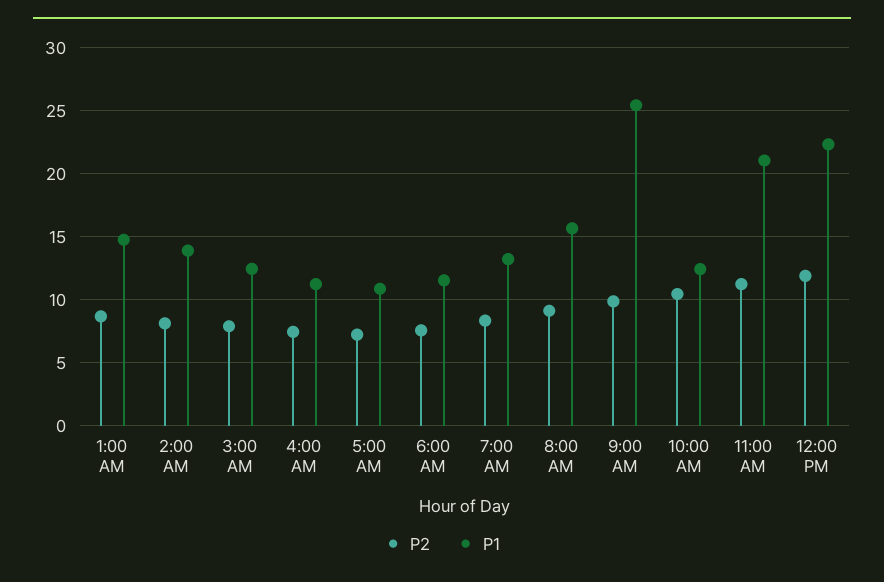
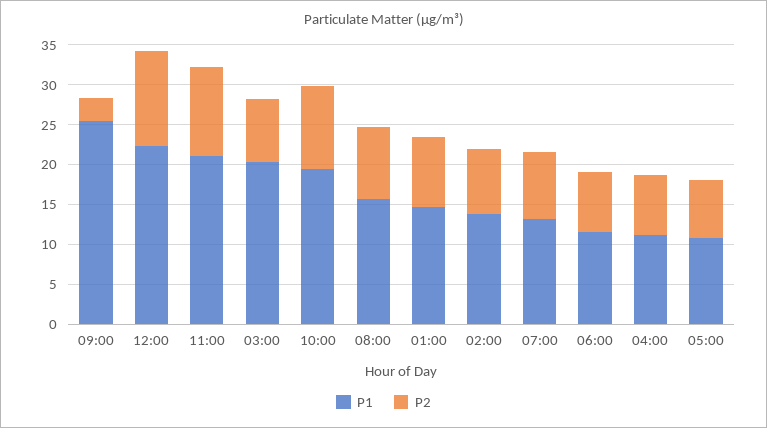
  {
    "P2": {
      "1:00 AM": 8.5,
      "2:00 AM": 8,
      "3:00 AM": 8,
      "4:00 AM": 7.5,
      "5:00 AM": 7,
      "6:00 AM": 7.5,
      "7:00 AM": 8.5,
      "8:00 AM": 9,
-     "9:00 AM": 10,
+     "9:00 AM": 2.5,
      "10:00 AM": 10.5,
      "11:00 AM": 11,
      "12:00 PM": 12
    },
    "P1": {
      "1:00 AM": 15,
      "2:00 AM": 14,
-     "3:00 AM": 12.5,
+     "3:00 AM": 20,
      "4:00 AM": 11,
      "5:00 AM": 11,
      "6:00 AM": 11.5,
      "7:00 AM": 13,
      "8:00 AM": 15.5,
      "9:00 AM": 25.5,
-     "10:00 AM": 12.5,
+     "10:00 AM": 20,
      "11:00 AM": 21,
      "12:00 PM": 22.5
    }
  }

